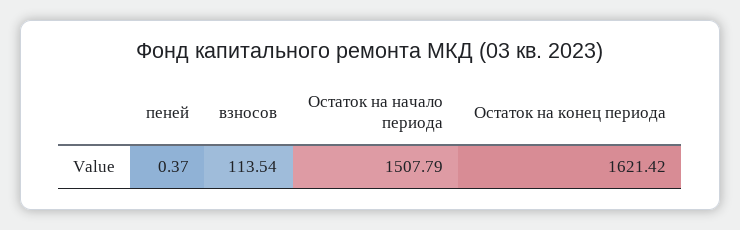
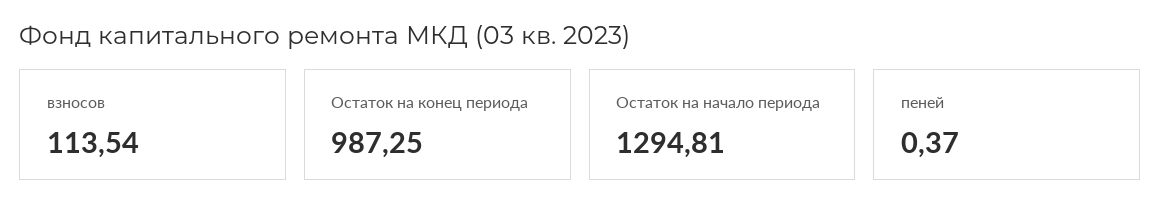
  {
    "пеней": 0.37,
    "взносов": 113.54,
-   "Остаток на начало периода": 1507.79,
+   "Остаток на начало периода": 1294.81,
-   "Остаток на конец периода": 1621.42
+   "Остаток на конец периода": 987.25
  }

